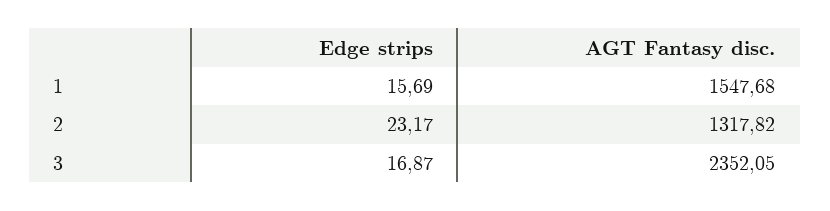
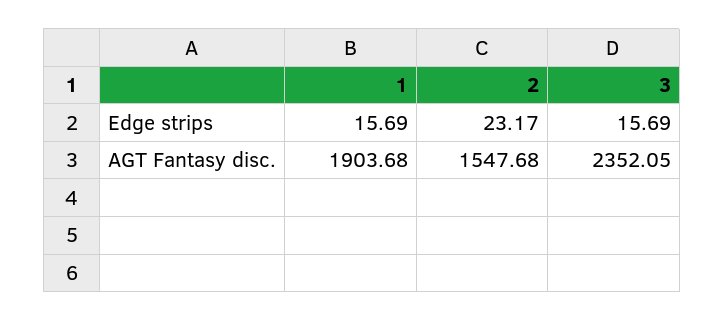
  {
    "Edge strips": {
      "1": 15.69,
      "2": 23.17,
-     "3": 16.87
+     "3": 15.69
    },
    "AGT Fantasy disc.": {
-     "1": 1547.68,
+     "1": 1903.68,
-     "2": 1317.82,
+     "2": 1547.68,
      "3": 2352.05
    }
  }

